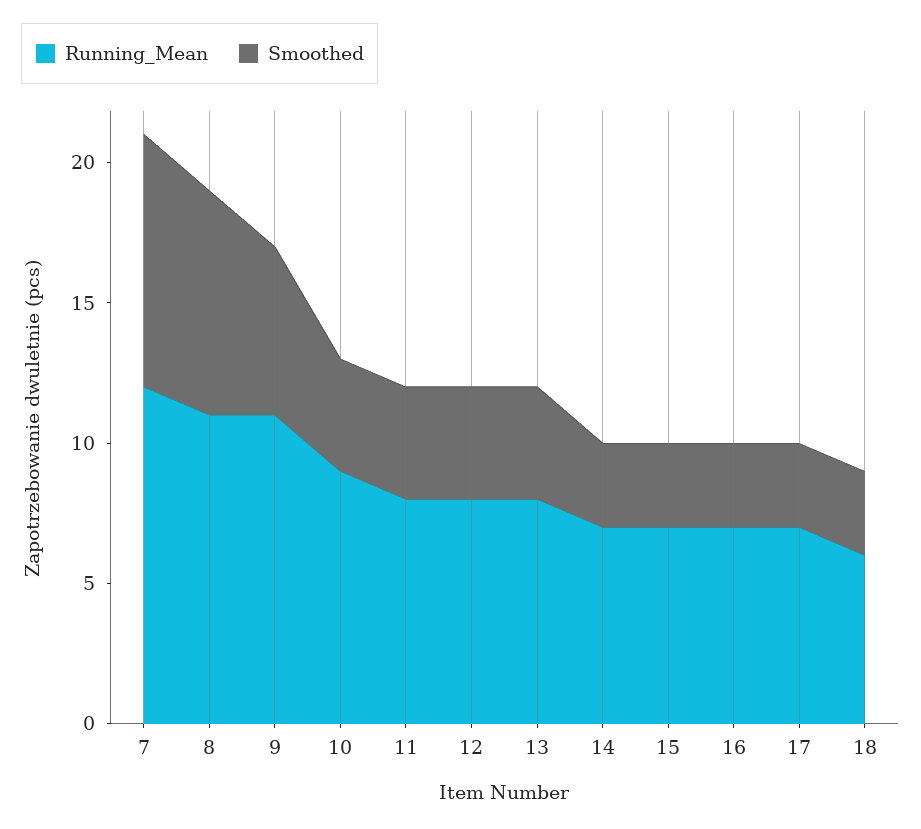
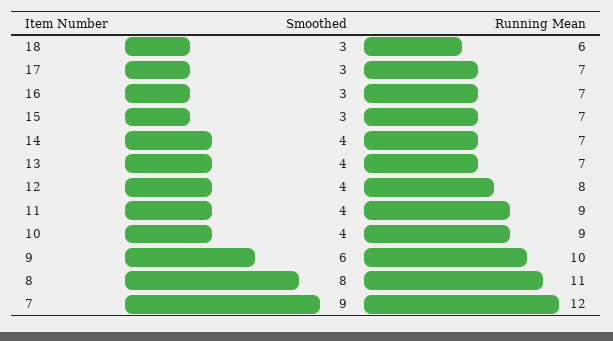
  {
    "Running_Mean": {
      "7": 12,
      "8": 11,
-     "9": 11,
+     "9": 10,
      "10": 9,
-     "11": 8,
+     "11": 9,
      "12": 8,
-     "13": 8,
+     "13": 7,
      "14": 7,
      "15": 7,
      "16": 7,
      "17": 7,
      "18": 6
    },
    "Smoothed": {
      "7": 9,
      "8": 8,
      "9": 6,
      "10": 4,
      "11": 4,
      "12": 4,
      "13": 4,
-     "14": 3,
+     "14": 4,
      "15": 3,
      "16": 3,
      "17": 3,
      "18": 3
    }
  }

